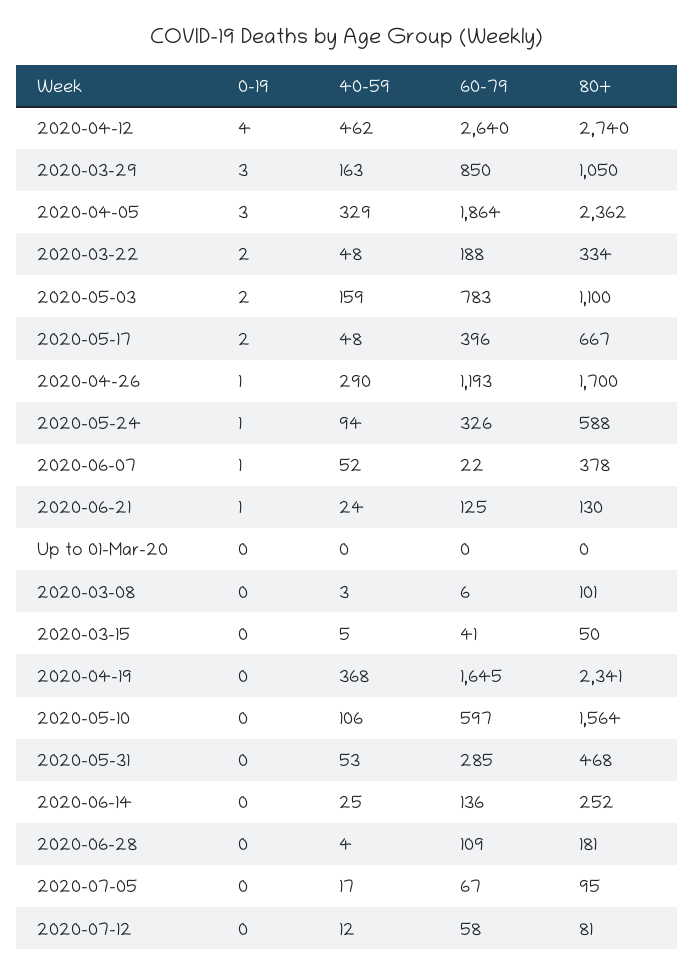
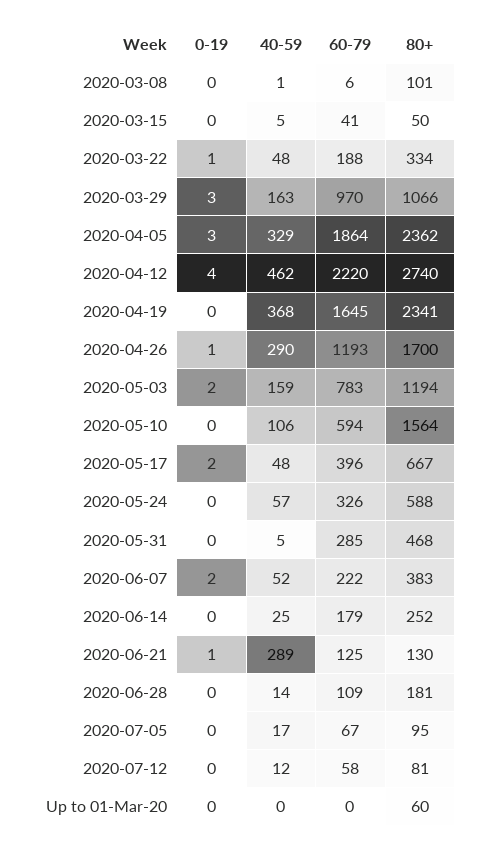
  {
    "0-19": {
      "2020-04-12": 4,
      "2020-03-29": 3,
      "2020-04-05": 3,
-     "2020-03-22": 2,
+     "2020-03-22": 1,
      "2020-05-03": 2,
      "2020-05-17": 2,
      "2020-04-26": 1,
-     "2020-05-24": 1,
+     "2020-05-24": 0,
-     "2020-06-07": 1,
+     "2020-06-07": 2,
      "2020-06-21": 1,
      "Up to 01-Mar-20": 0,
      "2020-03-08": 0,
      "2020-03-15": 0,
      "2020-04-19": 0,
      "2020-05-10": 0,
      "2020-05-31": 0,
      "2020-06-14": 0,
      "2020-06-28": 0,
      "2020-07-05": 0,
      "2020-07-12": 0
    },
    "40-59": {
      "2020-04-12": 462,
      "2020-03-29": 163,
      "2020-04-05": 329,
      "2020-03-22": 48,
      "2020-05-03": 159,
      "2020-05-17": 48,
      "2020-04-26": 290,
-     "2020-05-24": 94,
+     "2020-05-24": 57,
      "2020-06-07": 52,
-     "2020-06-21": 24,
+     "2020-06-21": 289,
      "Up to 01-Mar-20": 0,
-     "2020-03-08": 3,
+     "2020-03-08": 1,
      "2020-03-15": 5,
      "2020-04-19": 368,
      "2020-05-10": 106,
-     "2020-05-31": 53,
+     "2020-05-31": 5,
      "2020-06-14": 25,
-     "2020-06-28": 4,
+     "2020-06-28": 14,
      "2020-07-05": 17,
      "2020-07-12": 12
    },
    "60-79": {
-     "2020-04-12": 2640,
+     "2020-04-12": 2220,
-     "2020-03-29": 850,
+     "2020-03-29": 970,
      "2020-04-05": 1864,
      "2020-03-22": 188,
      "2020-05-03": 783,
      "2020-05-17": 396,
      "2020-04-26": 1193,
      "2020-05-24": 326,
-     "2020-06-07": 22,
+     "2020-06-07": 222,
      "2020-06-21": 125,
      "Up to 01-Mar-20": 0,
      "2020-03-08": 6,
      "2020-03-15": 41,
      "2020-04-19": 1645,
-     "2020-05-10": 597,
+     "2020-05-10": 594,
      "2020-05-31": 285,
-     "2020-06-14": 136,
+     "2020-06-14": 179,
      "2020-06-28": 109,
      "2020-07-05": 67,
      "2020-07-12": 58
    },
    "80+": {
      "2020-04-12": 2740,
-     "2020-03-29": 1050,
+     "2020-03-29": 1066,
      "2020-04-05": 2362,
      "2020-03-22": 334,
-     "2020-05-03": 1100,
+     "2020-05-03": 1194,
      "2020-05-17": 667,
      "2020-04-26": 1700,
      "2020-05-24": 588,
-     "2020-06-07": 378,
+     "2020-06-07": 383,
      "2020-06-21": 130,
-     "Up to 01-Mar-20": 0,
+     "Up to 01-Mar-20": 60,
      "2020-03-08": 101,
      "2020-03-15": 50,
      "2020-04-19": 2341,
      "2020-05-10": 1564,
      "2020-05-31": 468,
      "2020-06-14": 252,
      "2020-06-28": 181,
      "2020-07-05": 95,
      "2020-07-12": 81
    }
  }

